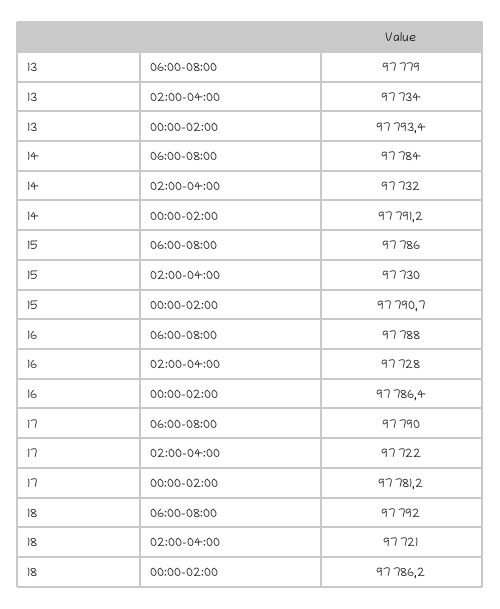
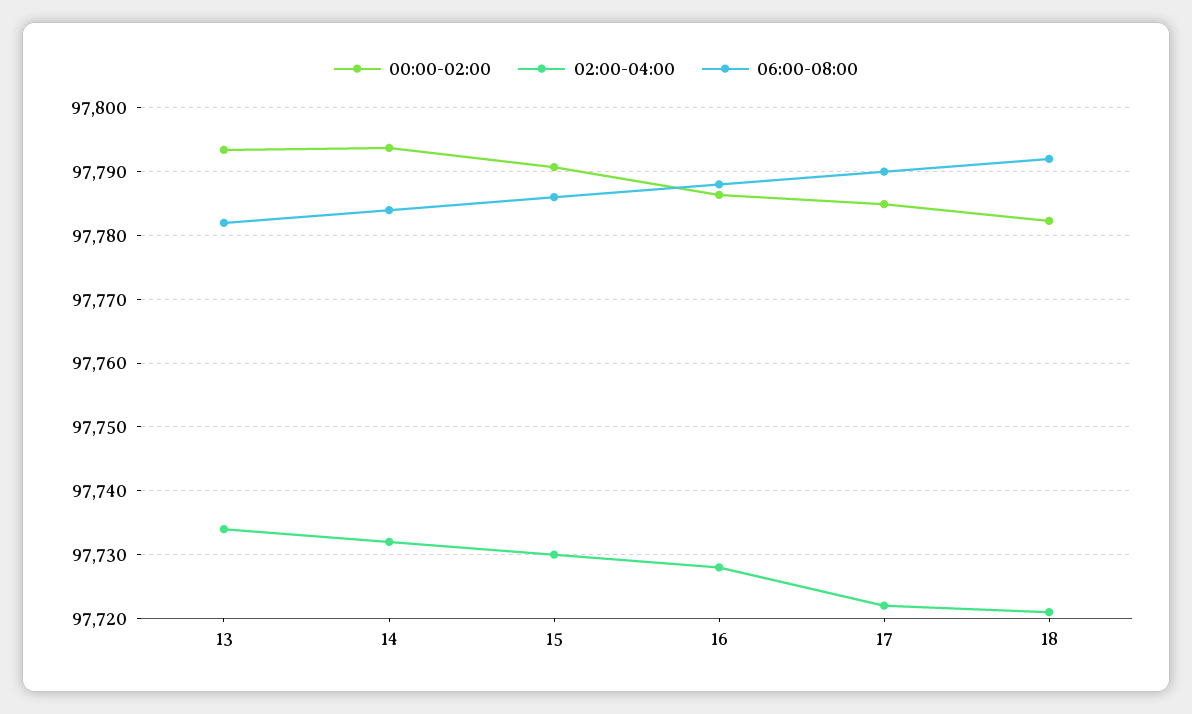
  {
    "06:00-08:00": {
-     "13": 97779,
+     "13": 97782,
      "14": 97784,
      "15": 97786,
      "16": 97788,
      "17": 97790,
      "18": 97792
    },
    "02:00-04:00": {
      "13": 97734,
      "14": 97732,
      "15": 97730,
      "16": 97728,
      "17": 97722,
      "18": 97721
    },
    "00:00-02:00": {
      "13": 97793.4,
-     "14": 97791.2,
+     "14": 97794,
      "15": 97790.7,
      "16": 97786.4,
-     "17": 97781.2,
+     "17": 97785,
-     "18": 97786.2
+     "18": 97782
    }
  }

